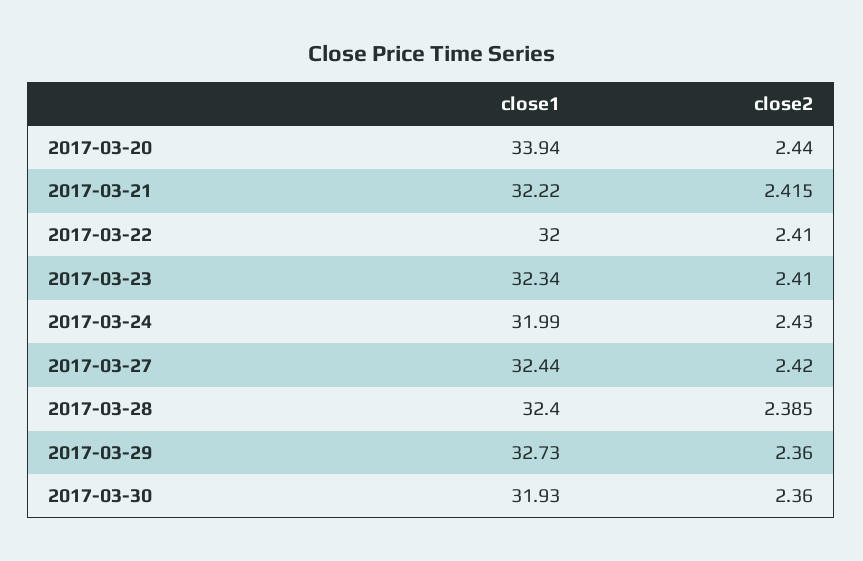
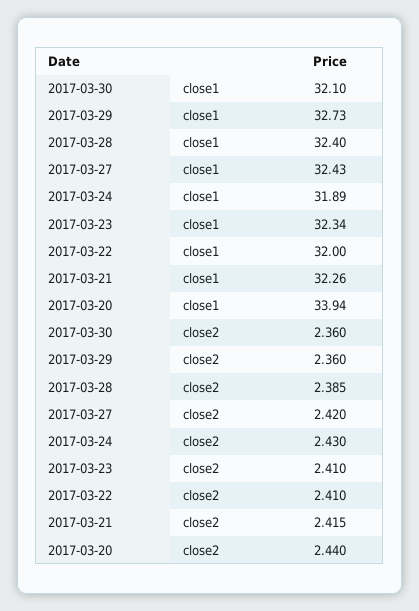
  {
    "close1": {
      "2017-03-20": 33.94,
-     "2017-03-21": 32.22,
+     "2017-03-21": 32.26,
      "2017-03-22": 32,
      "2017-03-23": 32.34,
-     "2017-03-24": 31.99,
+     "2017-03-24": 31.89,
-     "2017-03-27": 32.44,
+     "2017-03-27": 32.43,
      "2017-03-28": 32.4,
      "2017-03-29": 32.73,
-     "2017-03-30": 31.93
+     "2017-03-30": 32.1
    },
    "close2": {
      "2017-03-20": 2.44,
      "2017-03-21": 2.415,
      "2017-03-22": 2.41,
      "2017-03-23": 2.41,
      "2017-03-24": 2.43,
      "2017-03-27": 2.42,
      "2017-03-28": 2.385,
      "2017-03-29": 2.36,
      "2017-03-30": 2.36
    }
  }

